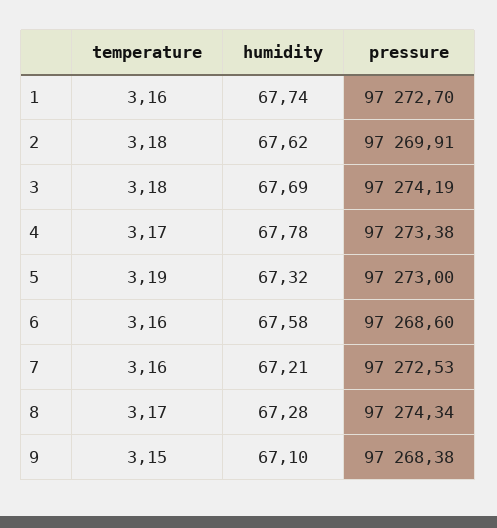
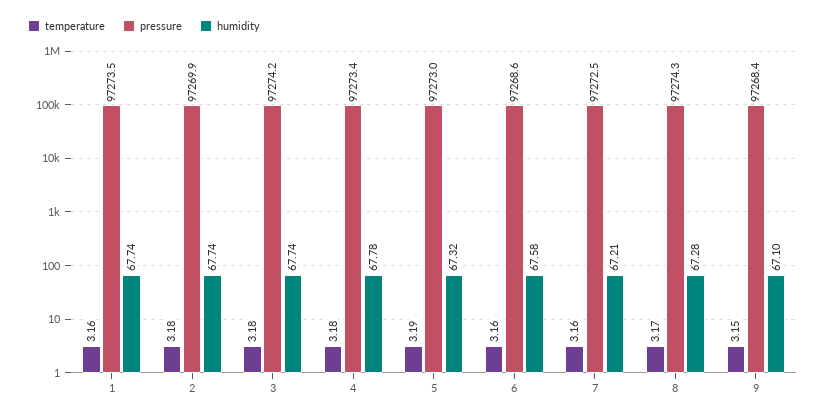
  {
    "temperature": {
      "1": 3.16,
      "2": 3.18,
      "3": 3.18,
-     "4": 3.17,
+     "4": 3.18,
      "5": 3.19,
      "6": 3.16,
      "7": 3.16,
      "8": 3.17,
      "9": 3.15
    },
    "humidity": {
      "1": 67.74,
-     "2": 67.62,
+     "2": 67.74,
-     "3": 67.69,
+     "3": 67.74,
      "4": 67.78,
      "5": 67.32,
      "6": 67.58,
      "7": 67.21,
      "8": 67.28,
      "9": 67.1
    },
    "pressure": {
-     "1": 97272.7,
+     "1": 97273.5,
      "2": 97269.91,
      "3": 97274.19,
      "4": 97273.38,
      "5": 97273,
      "6": 97268.6,
      "7": 97272.53,
      "8": 97274.34,
      "9": 97268.38
    }
  }

